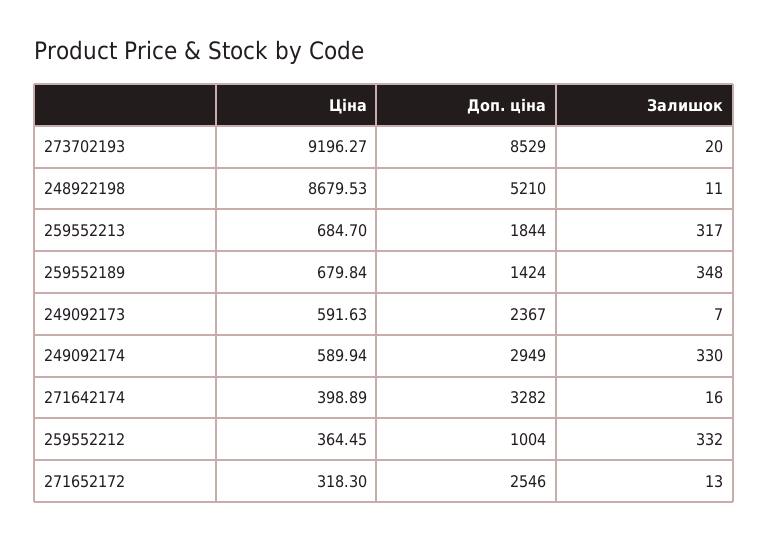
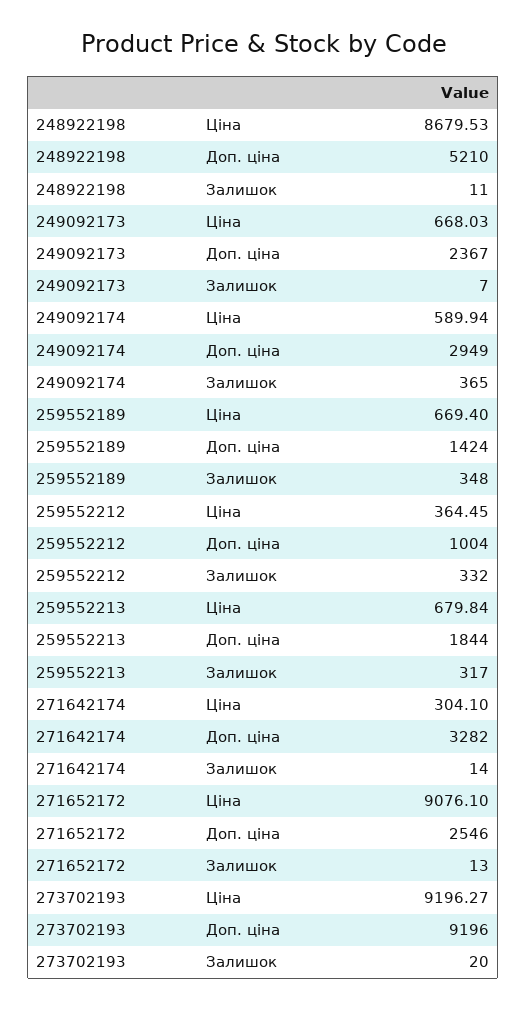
  {
    "Ціна": {
      "273702193": 9196.27,
      "248922198": 8679.53,
-     "259552213": 684.7,
+     "259552213": 679.84,
-     "259552189": 679.84,
+     "259552189": 669.4,
-     "249092173": 591.63,
+     "249092173": 668.03,
      "249092174": 589.94,
-     "271642174": 398.89,
+     "271642174": 304.1,
      "259552212": 364.45,
-     "271652172": 318.3
+     "271652172": 9076.1
    },
    "Доп. ціна": {
-     "273702193": 8529,
+     "273702193": 9196,
      "248922198": 5210,
      "259552213": 1844,
      "259552189": 1424,
      "249092173": 2367,
      "249092174": 2949,
      "271642174": 3282,
      "259552212": 1004,
      "271652172": 2546
    },
    "Залишок": {
      "273702193": 20,
      "248922198": 11,
      "259552213": 317,
      "259552189": 348,
      "249092173": 7,
-     "249092174": 330,
+     "249092174": 365,
-     "271642174": 16,
+     "271642174": 14,
      "259552212": 332,
      "271652172": 13
    }
  }

